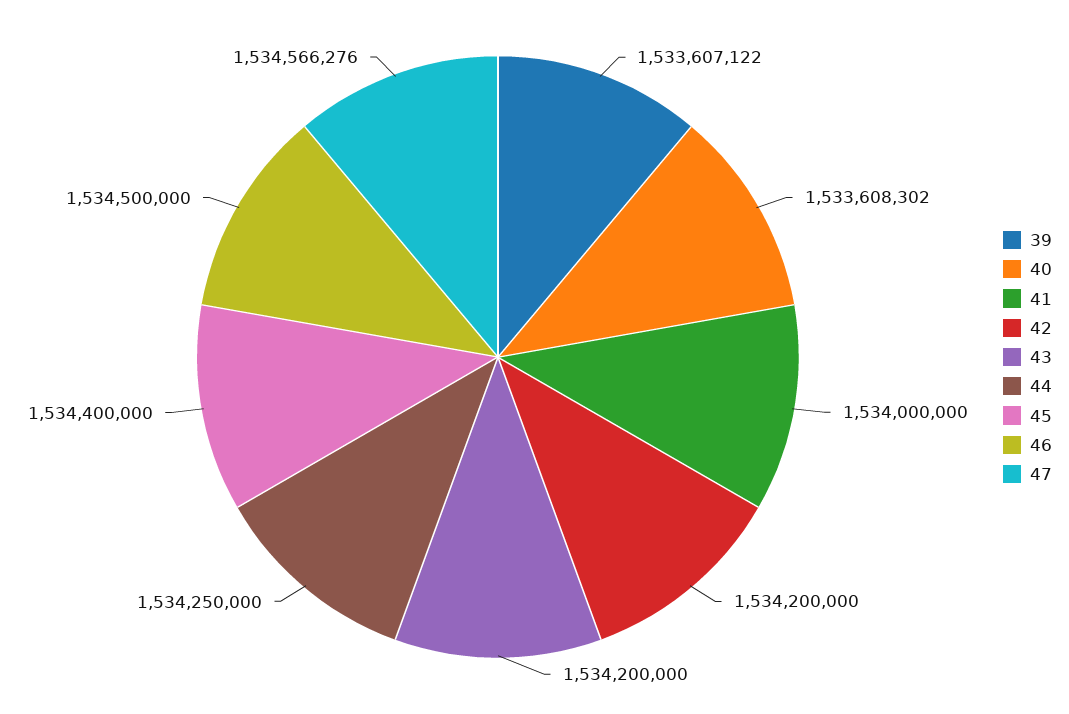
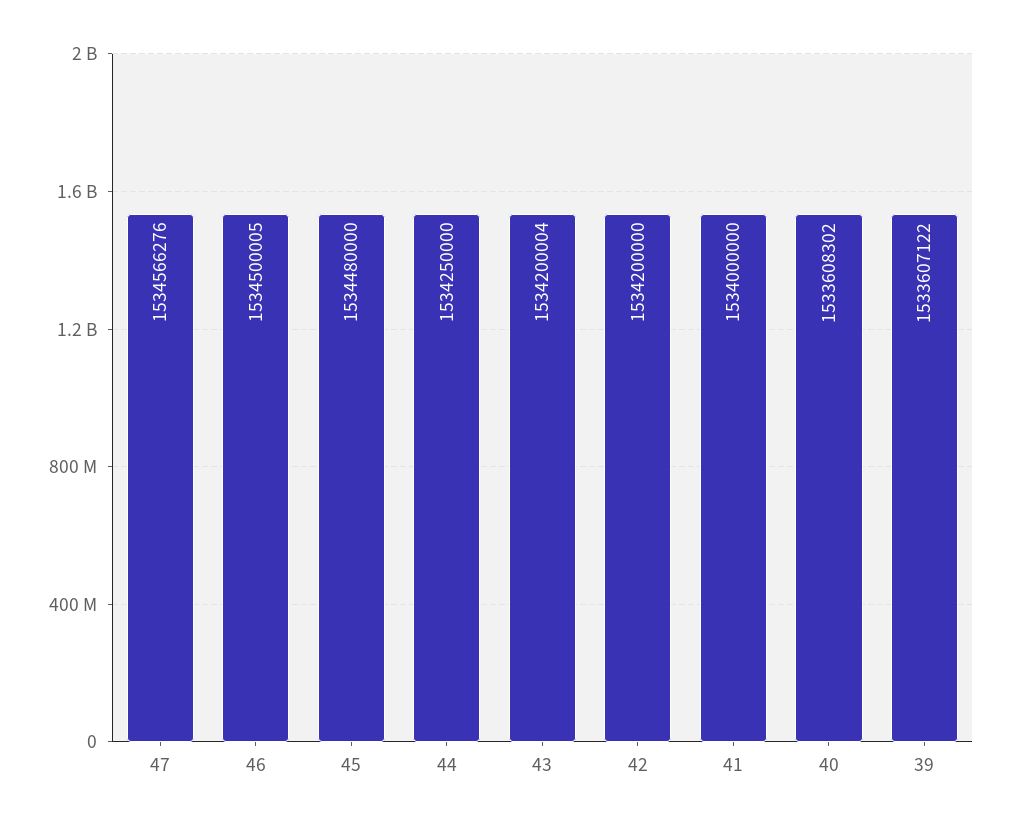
  {
    "39": 1533607122,
    "40": 1533608302,
    "41": 1534000000,
    "42": 1534200000,
-   "43": 1534200000,
+   "43": 1534200004,
    "44": 1534250000,
-   "45": 1534400000,
+   "45": 1534480000,
-   "46": 1534500000,
+   "46": 1534500005,
    "47": 1534566276
  }

